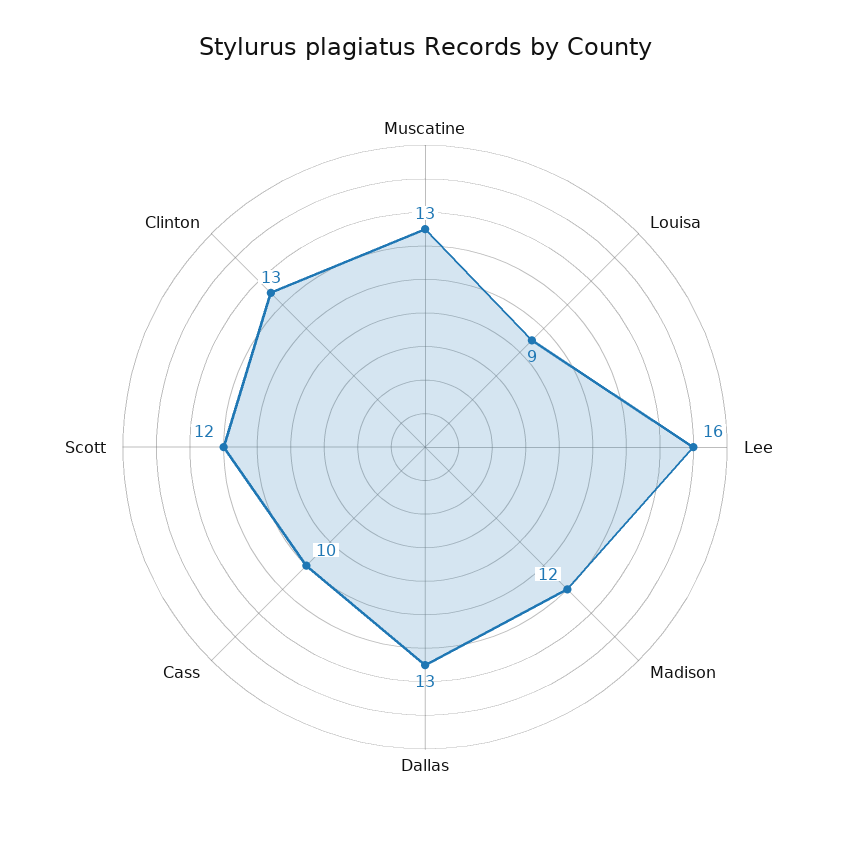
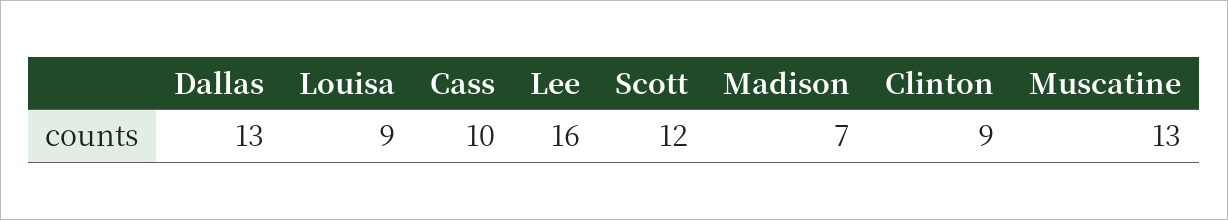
  {
    "Muscatine": 13,
    "Louisa": 9,
    "Lee": 16,
-   "Madison": 12,
+   "Madison": 7,
    "Dallas": 13,
    "Cass": 10,
    "Scott": 12,
-   "Clinton": 13
+   "Clinton": 9
  }

